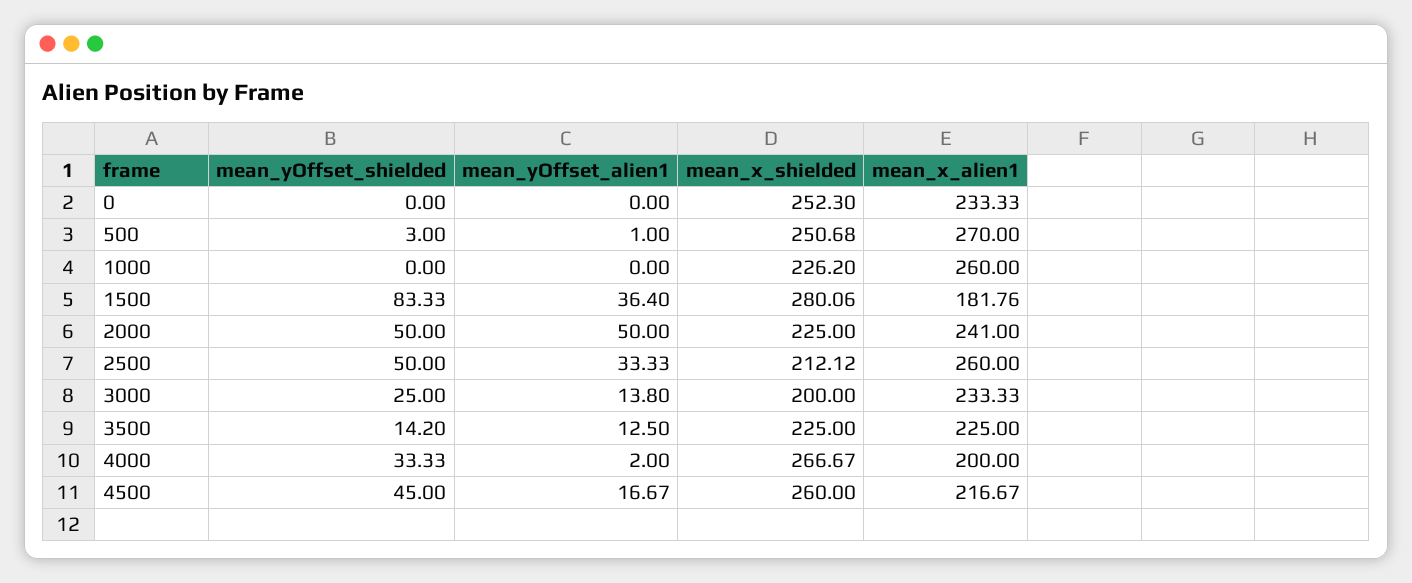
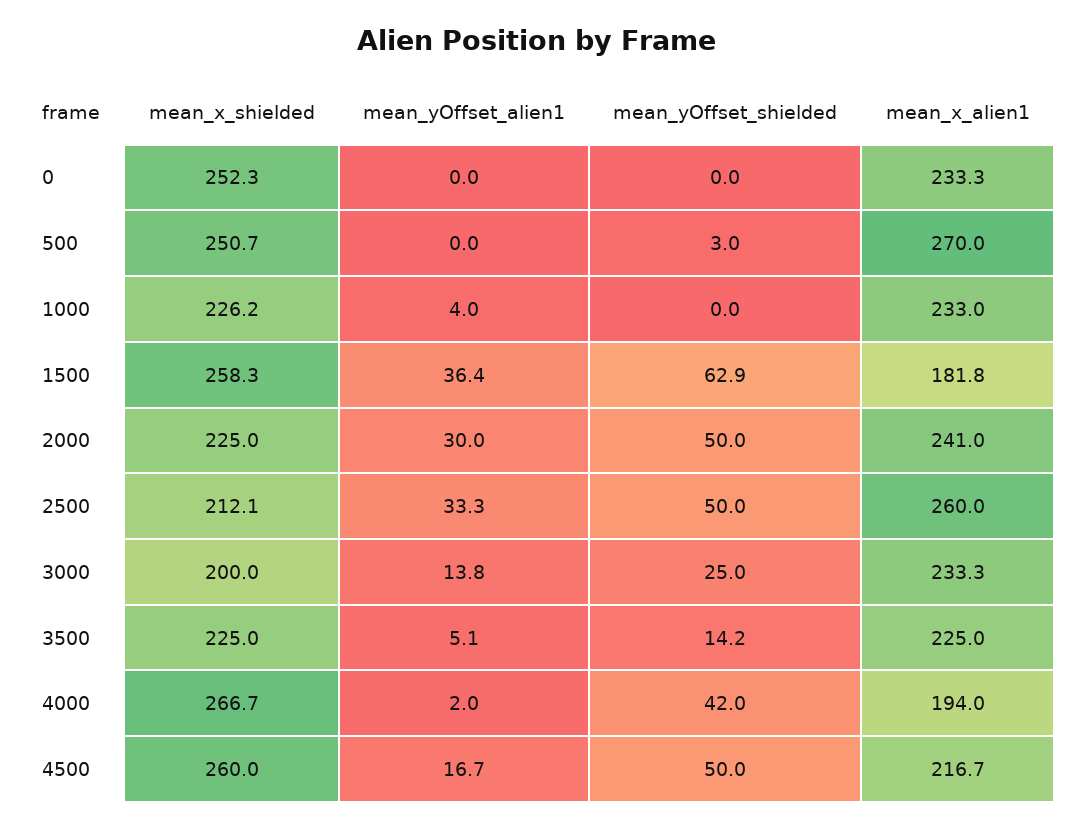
  {
    "mean_yOffset_shielded": {
      "0": 0,
      "500": 3,
      "1000": 0,
-     "1500": 83.33,
+     "1500": 62.9,
      "2000": 50,
      "2500": 50,
      "3000": 25,
      "3500": 14.2,
-     "4000": 33.33,
+     "4000": 42,
-     "4500": 45
+     "4500": 50
    },
    "mean_yOffset_alien1": {
      "0": 0,
-     "500": 1,
+     "500": 0,
-     "1000": 0,
+     "1000": 4,
      "1500": 36.4,
-     "2000": 50,
+     "2000": 30,
      "2500": 33.33,
      "3000": 13.8,
-     "3500": 12.5,
+     "3500": 5.1,
      "4000": 2,
      "4500": 16.67
    },
    "mean_x_shielded": {
      "0": 252.3,
      "500": 250.68,
      "1000": 226.2,
-     "1500": 280.06,
+     "1500": 258.3,
      "2000": 225,
      "2500": 212.12,
      "3000": 200,
      "3500": 225,
      "4000": 266.67,
      "4500": 260
    },
    "mean_x_alien1": {
      "0": 233.33,
      "500": 270,
-     "1000": 260,
+     "1000": 233,
      "1500": 181.76,
      "2000": 241,
      "2500": 260,
      "3000": 233.33,
      "3500": 225,
-     "4000": 200,
+     "4000": 194,
      "4500": 216.67
    }
  }

